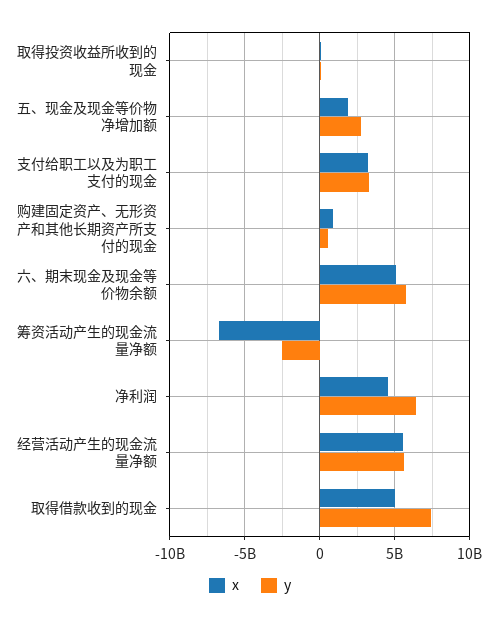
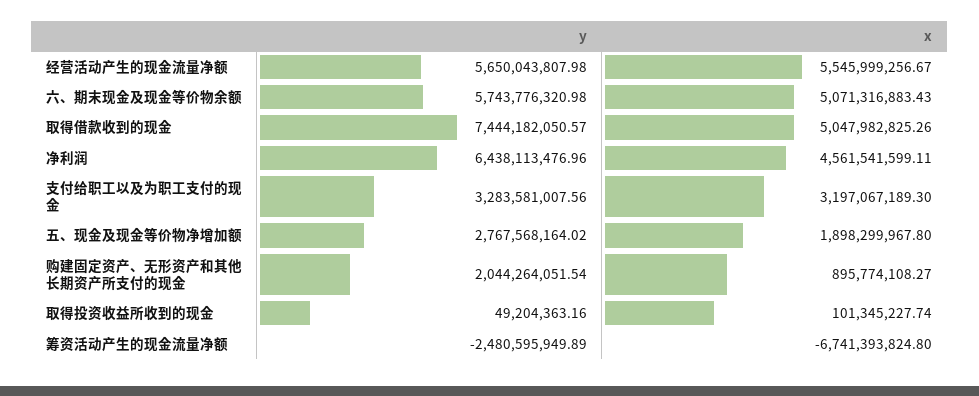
  {
    "x": {
      "取得投资收益所收到的现金": 101345227.74,
      "五、现金及现金等价物净增加额": 1898299967.8,
      "支付给职工以及为职工支付的现金": 3197067189.3,
      "购建固定资产、无形资产和其他长期资产所支付的现金": 895774108.27,
      "六、期末现金及现金等价物余额": 5071316883.43,
      "筹资活动产生的现金流量净额": -6741393824.8,
      "净利润": 4561541599.11,
      "经营活动产生的现金流量净额": 5545999256.67,
      "取得借款收到的现金": 5047982825.26
    },
    "y": {
      "取得投资收益所收到的现金": 49204363.16,
      "五、现金及现金等价物净增加额": 2767568164.02,
      "支付给职工以及为职工支付的现金": 3283581007.56,
-     "购建固定资产、无形资产和其他长期资产所支付的现金": 500000000,
+     "购建固定资产、无形资产和其他长期资产所支付的现金": 2044264051.54,
      "六、期末现金及现金等价物余额": 5743776320.98,
      "筹资活动产生的现金流量净额": -2480595949.89,
      "净利润": 6438113476.96,
      "经营活动产生的现金流量净额": 5650043807.98,
      "取得借款收到的现金": 7444182050.57
    }
  }

